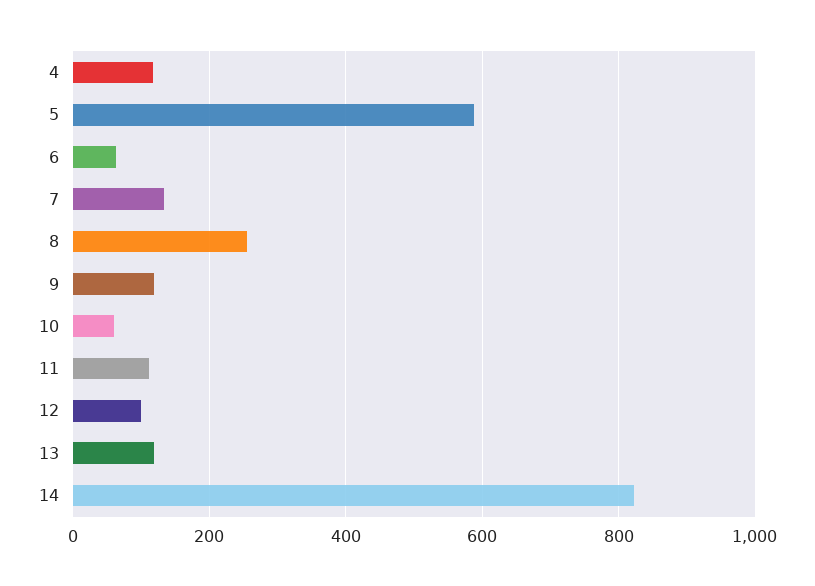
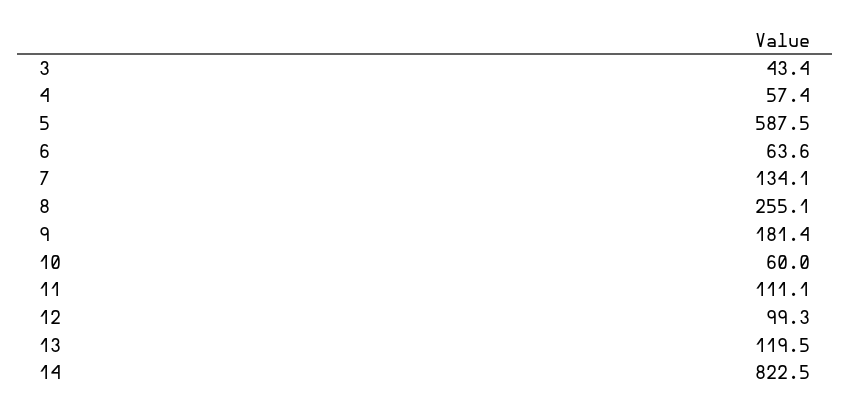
  {
-   "4": 120,
+   "4": 57.4,
    "5": 587.5,
    "6": 63.6,
    "7": 134.1,
    "8": 255.1,
-   "9": 120,
+   "9": 181.4,
    "10": 60,
    "11": 111.1,
    "12": 99.3,
    "13": 119.5,
-   "14": 822.5
+   "14": 822.5,
+   "3": 43.4
  }

